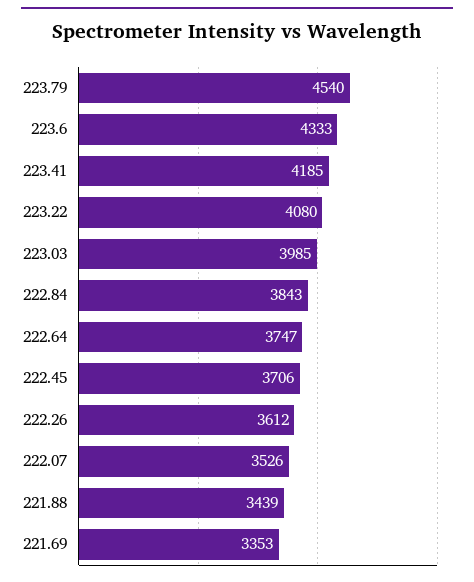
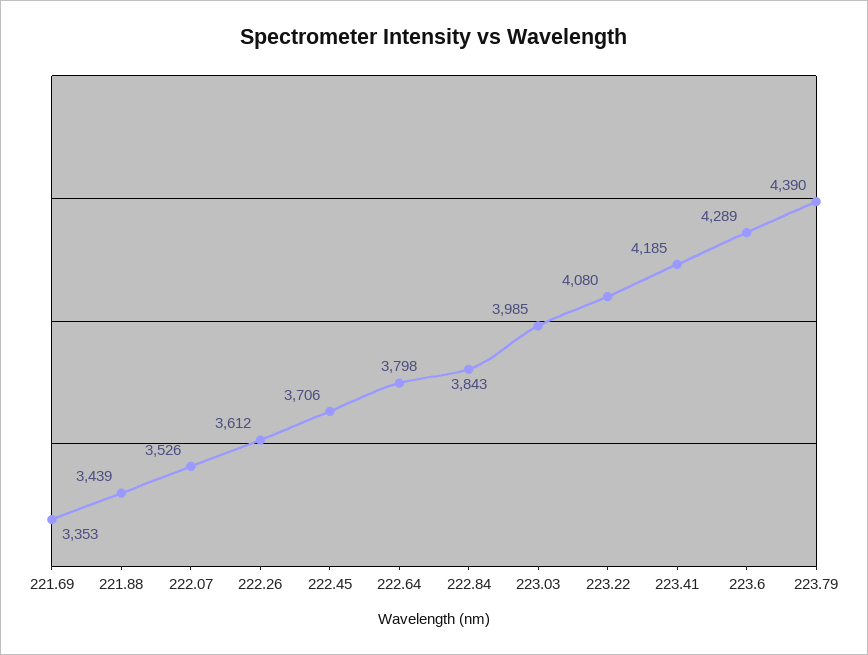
  {
-   "223.79": 4540,
+   "223.79": 4390,
-   "223.6": 4333,
+   "223.6": 4289,
    "223.41": 4185,
    "223.22": 4080,
    "223.03": 3985,
    "222.84": 3843,
-   "222.64": 3747,
+   "222.64": 3798,
    "222.45": 3706,
    "222.26": 3612,
    "222.07": 3526,
    "221.88": 3439,
    "221.69": 3353
  }

